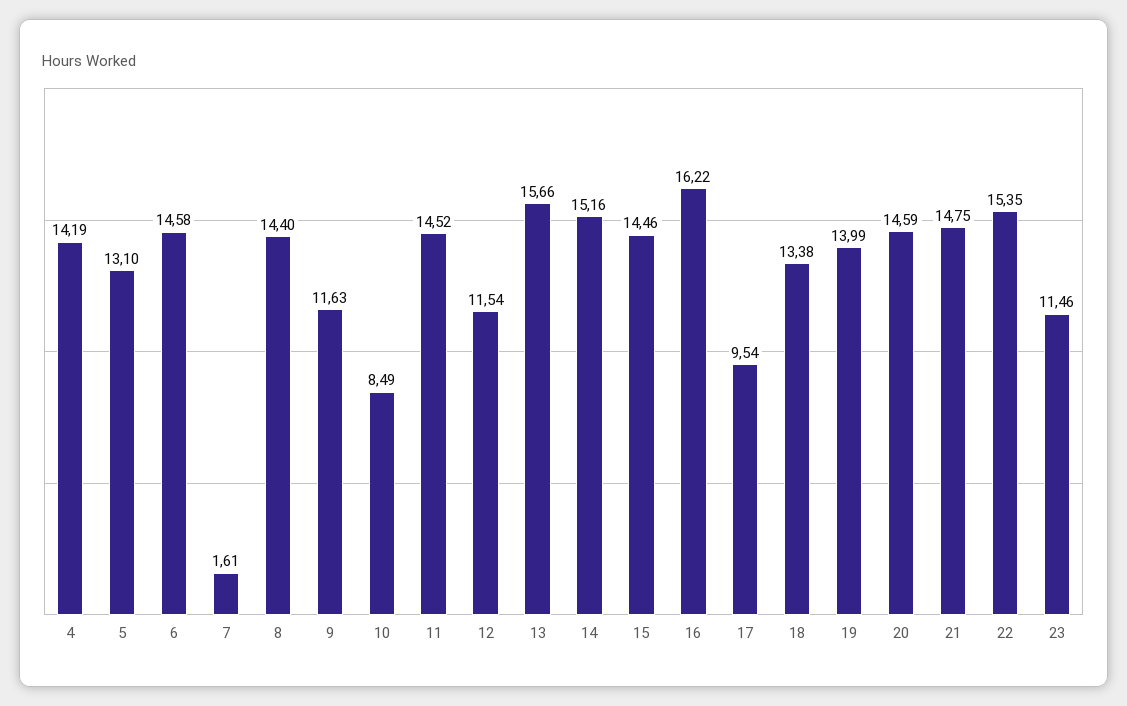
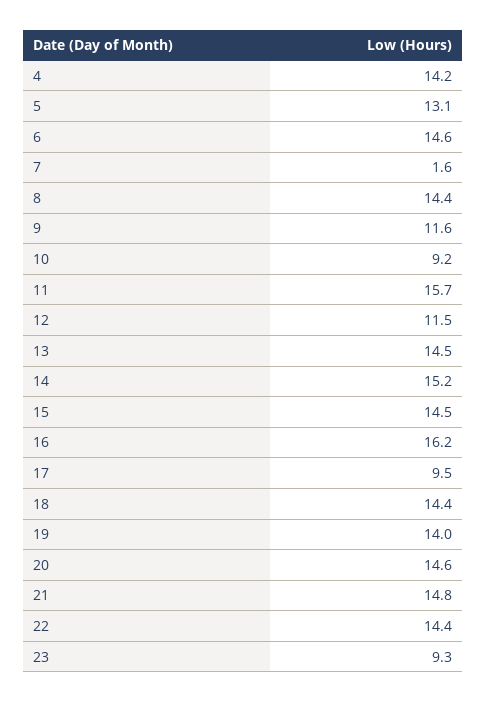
  {
    "4": 14.19,
    "5": 13.1,
    "6": 14.58,
    "7": 1.61,
    "8": 14.4,
    "9": 11.63,
-   "10": 8.49,
+   "10": 9.2,
-   "11": 14.52,
+   "11": 15.7,
    "12": 11.54,
-   "13": 15.66,
+   "13": 14.5,
    "14": 15.16,
    "15": 14.46,
    "16": 16.22,
    "17": 9.54,
-   "18": 13.38,
+   "18": 14.4,
    "19": 13.99,
    "20": 14.59,
    "21": 14.75,
-   "22": 15.35,
+   "22": 14.4,
-   "23": 11.46
+   "23": 9.3
  }

